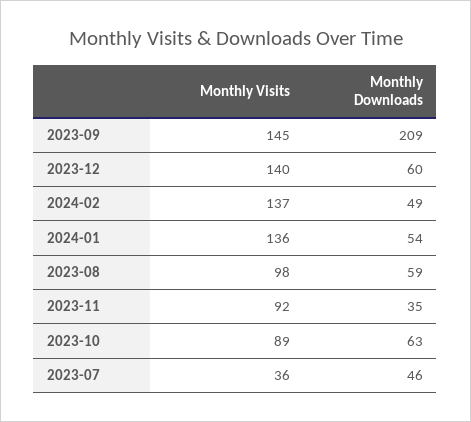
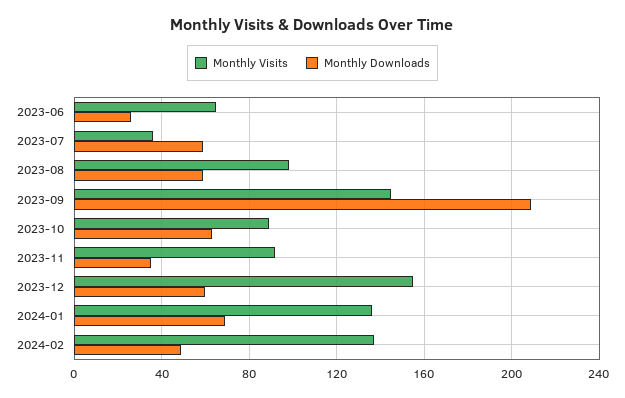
  {
    "Monthly Visits": {
      "2023-09": 145,
-     "2023-12": 140,
+     "2023-12": 155,
      "2024-02": 137,
      "2024-01": 136,
      "2023-08": 98,
      "2023-11": 92,
      "2023-10": 89,
-     "2023-07": 36
+     "2023-07": 36,
+     "2023-06": 65
    },
    "Monthly Downloads": {
      "2023-09": 209,
      "2023-12": 60,
      "2024-02": 49,
-     "2024-01": 54,
+     "2024-01": 70,
      "2023-08": 59,
      "2023-11": 35,
      "2023-10": 63,
-     "2023-07": 46
+     "2023-07": 60,
+     "2023-06": 25
    }
  }

